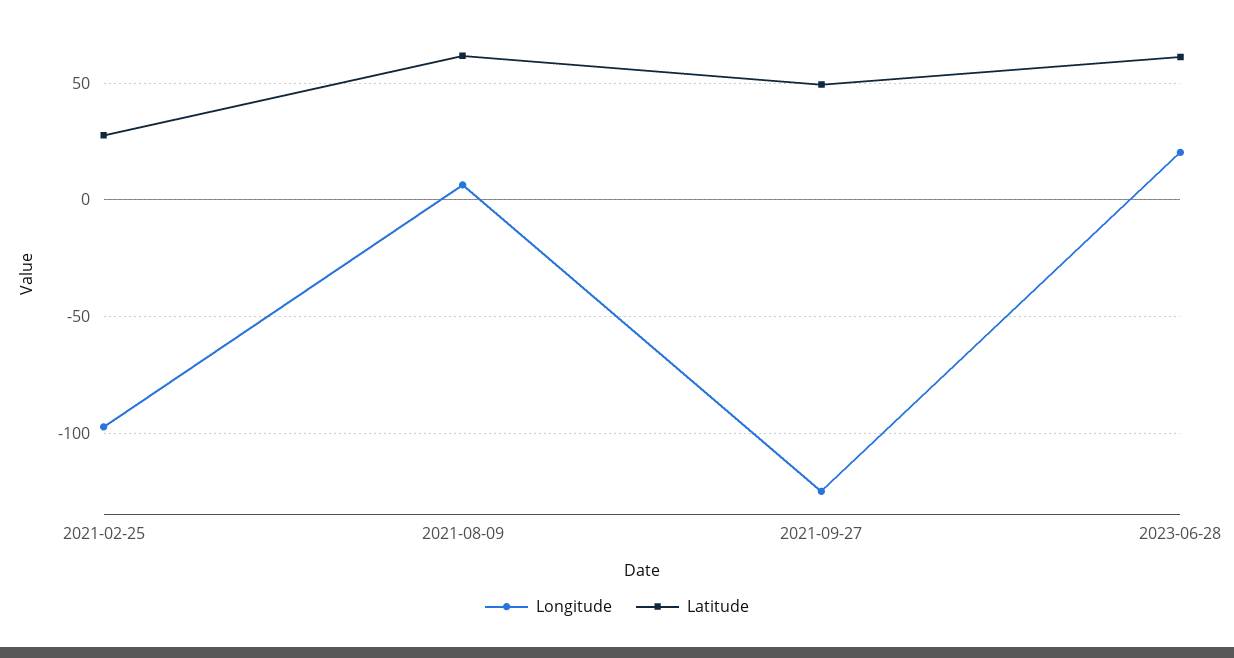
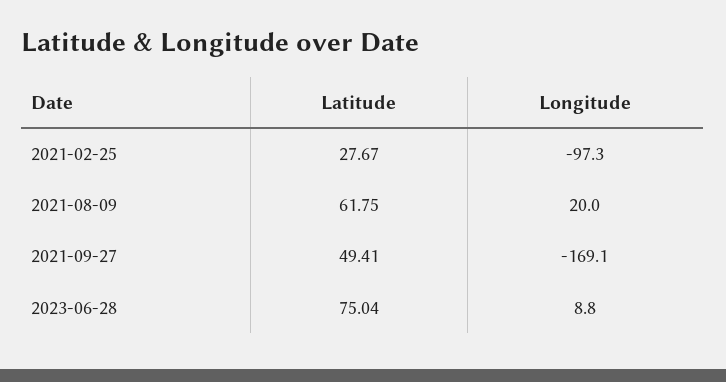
  {
    "Longitude": {
      "2021-02-25": -97.3,
-     "2021-08-09": 5,
+     "2021-08-09": 20,
-     "2021-09-27": -125,
+     "2021-09-27": -169.1,
-     "2023-06-28": 20
+     "2023-06-28": 8.8
    },
    "Latitude": {
      "2021-02-25": 27.67,
      "2021-08-09": 61.75,
      "2021-09-27": 49.41,
-     "2023-06-28": 60
+     "2023-06-28": 75.04
    }
  }

